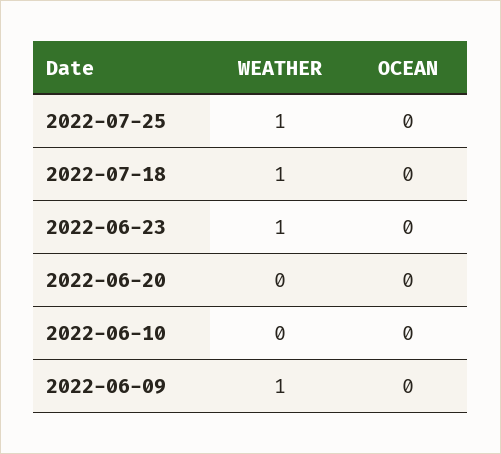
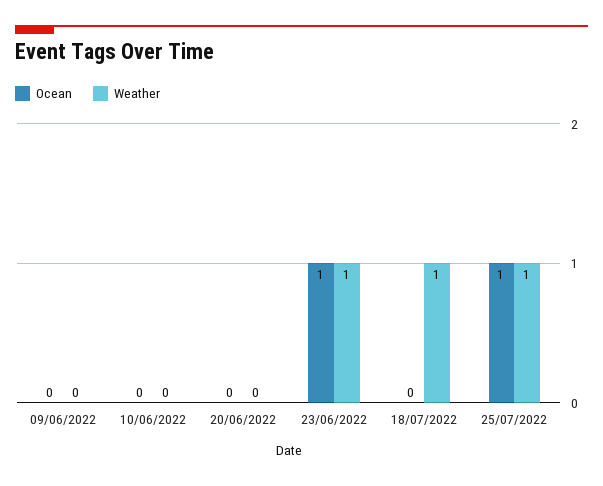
  {
    "WEATHER": {
      "2022-07-25": 1,
      "2022-07-18": 1,
      "2022-06-23": 1,
      "2022-06-20": 0,
      "2022-06-10": 0,
-     "2022-06-09": 1
+     "2022-06-09": 0
    },
    "OCEAN": {
-     "2022-07-25": 0,
+     "2022-07-25": 1,
      "2022-07-18": 0,
-     "2022-06-23": 0,
+     "2022-06-23": 1,
      "2022-06-20": 0,
      "2022-06-10": 0,
      "2022-06-09": 0
    }
  }

